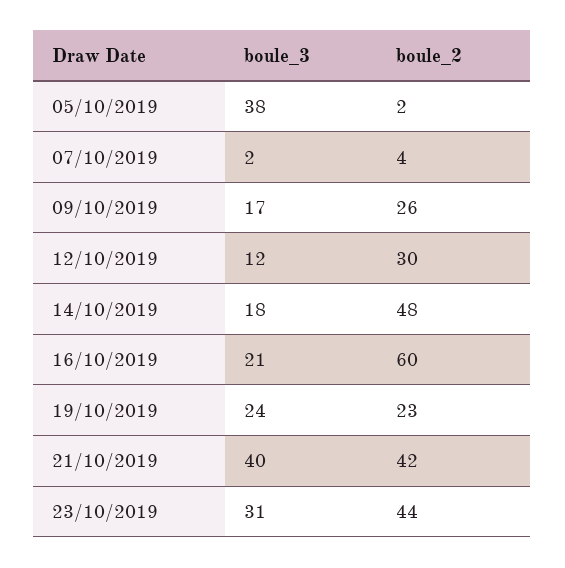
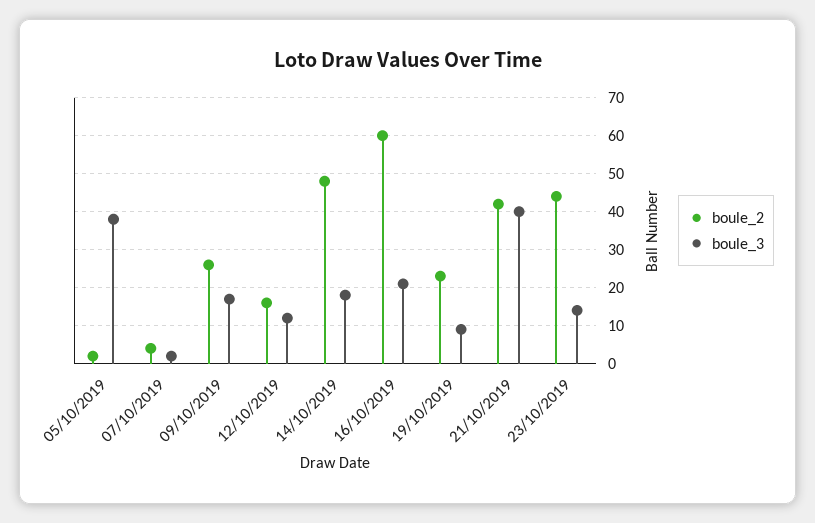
  {
    "boule_3": {
      "05/10/2019": 38,
      "07/10/2019": 2,
      "09/10/2019": 17,
      "12/10/2019": 12,
      "14/10/2019": 18,
      "16/10/2019": 21,
-     "19/10/2019": 24,
+     "19/10/2019": 10,
      "21/10/2019": 40,
-     "23/10/2019": 31
+     "23/10/2019": 15
    },
    "boule_2": {
      "05/10/2019": 2,
      "07/10/2019": 4,
      "09/10/2019": 26,
-     "12/10/2019": 30,
+     "12/10/2019": 15,
      "14/10/2019": 48,
      "16/10/2019": 60,
      "19/10/2019": 23,
      "21/10/2019": 42,
      "23/10/2019": 44
    }
  }

